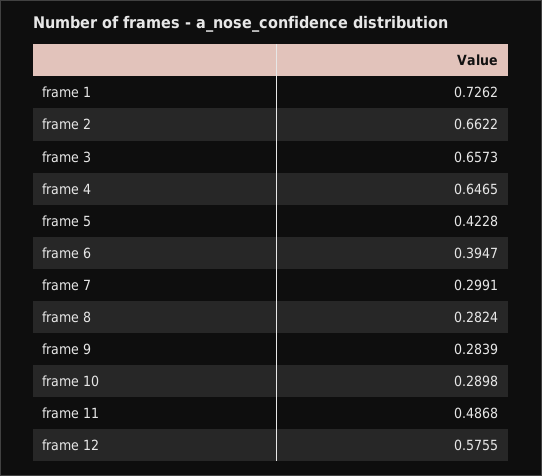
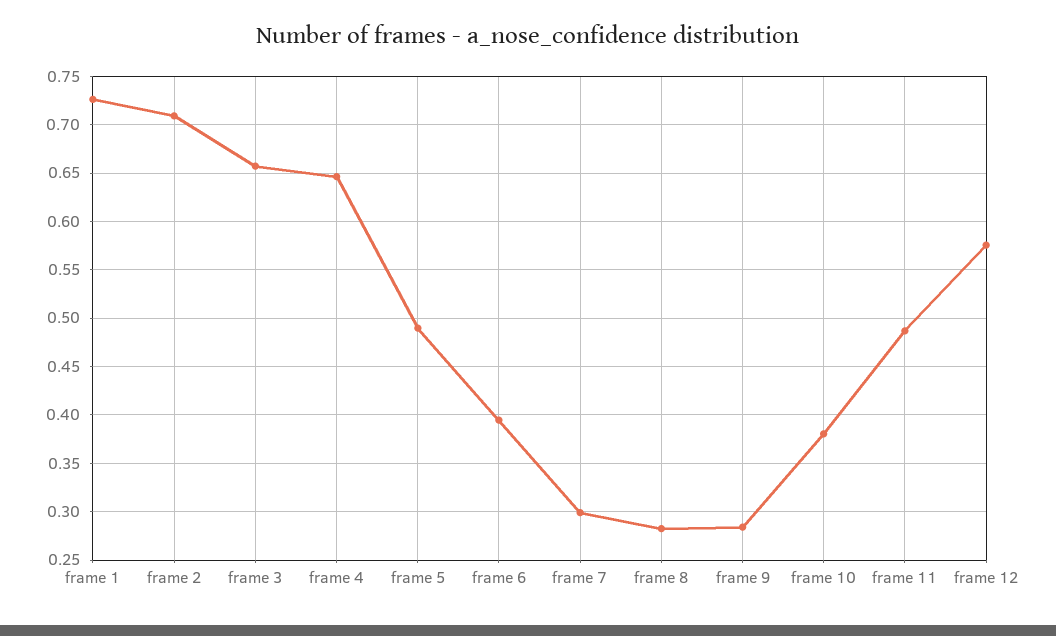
  {
    "frame 1": 0.7262,
-   "frame 2": 0.6622,
+   "frame 2": 0.71,
    "frame 3": 0.6573,
    "frame 4": 0.6465,
-   "frame 5": 0.4228,
+   "frame 5": 0.49,
    "frame 6": 0.3947,
    "frame 7": 0.2991,
    "frame 8": 0.2824,
    "frame 9": 0.2839,
-   "frame 10": 0.2898,
+   "frame 10": 0.38,
    "frame 11": 0.4868,
    "frame 12": 0.5755
  }

